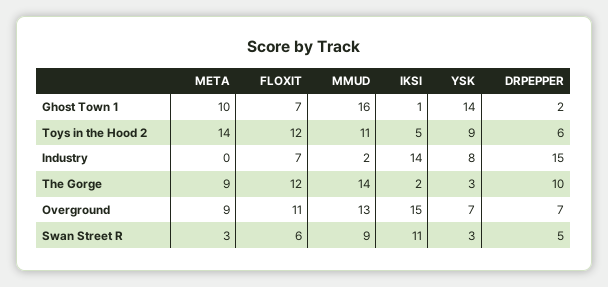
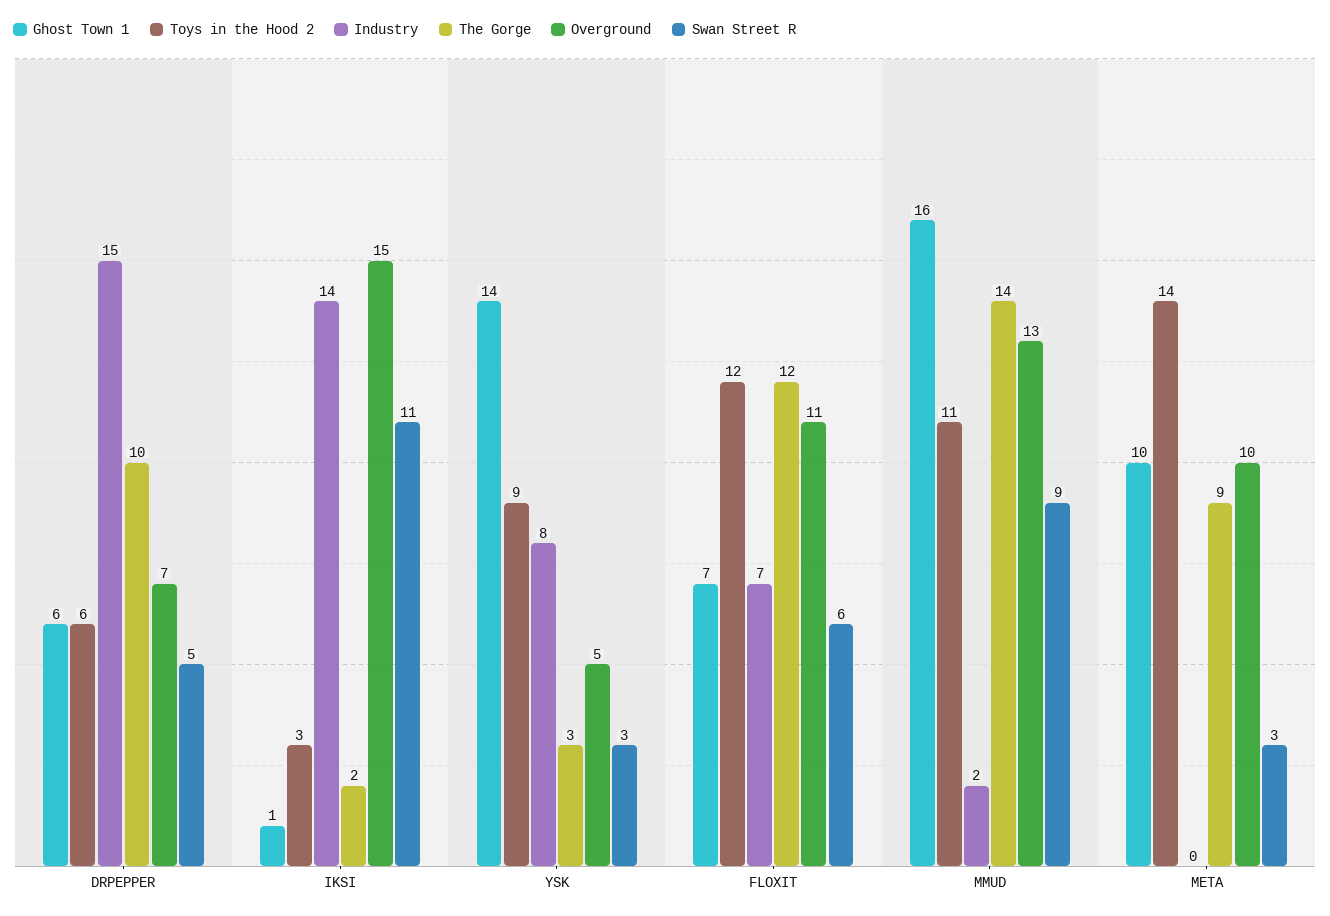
  {
    "Ghost Town 1": {
      "META": 10,
      "FLOXIT": 7,
      "MMUD": 16,
      "IKSI": 1,
      "YSK": 14,
-     "DRPEPPER": 2
+     "DRPEPPER": 6
    },
    "Toys in the Hood 2": {
      "META": 14,
      "FLOXIT": 12,
      "MMUD": 11,
-     "IKSI": 5,
+     "IKSI": 3,
      "YSK": 9,
      "DRPEPPER": 6
    },
    "Industry": {
      "META": 0,
      "FLOXIT": 7,
      "MMUD": 2,
      "IKSI": 14,
      "YSK": 8,
      "DRPEPPER": 15
    },
    "The Gorge": {
      "META": 9,
      "FLOXIT": 12,
      "MMUD": 14,
      "IKSI": 2,
      "YSK": 3,
      "DRPEPPER": 10
    },
    "Overground": {
-     "META": 9,
+     "META": 10,
      "FLOXIT": 11,
      "MMUD": 13,
      "IKSI": 15,
-     "YSK": 7,
+     "YSK": 5,
      "DRPEPPER": 7
    },
    "Swan Street R": {
      "META": 3,
      "FLOXIT": 6,
      "MMUD": 9,
      "IKSI": 11,
      "YSK": 3,
      "DRPEPPER": 5
    }
  }

